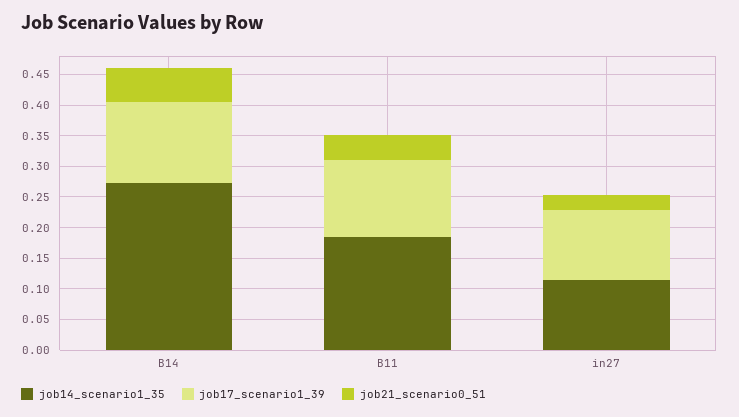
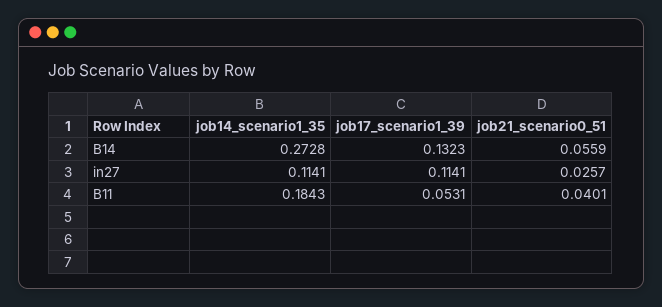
  {
    "job14_scenario1_35": {
      "B14": 0.2728,
      "B11": 0.1843,
      "in27": 0.1141
    },
    "job17_scenario1_39": {
      "B14": 0.1323,
-     "B11": 0.125,
+     "B11": 0.0531,
      "in27": 0.1141
    },
    "job21_scenario0_51": {
      "B14": 0.0559,
      "B11": 0.0401,
      "in27": 0.0257
    }
  }

